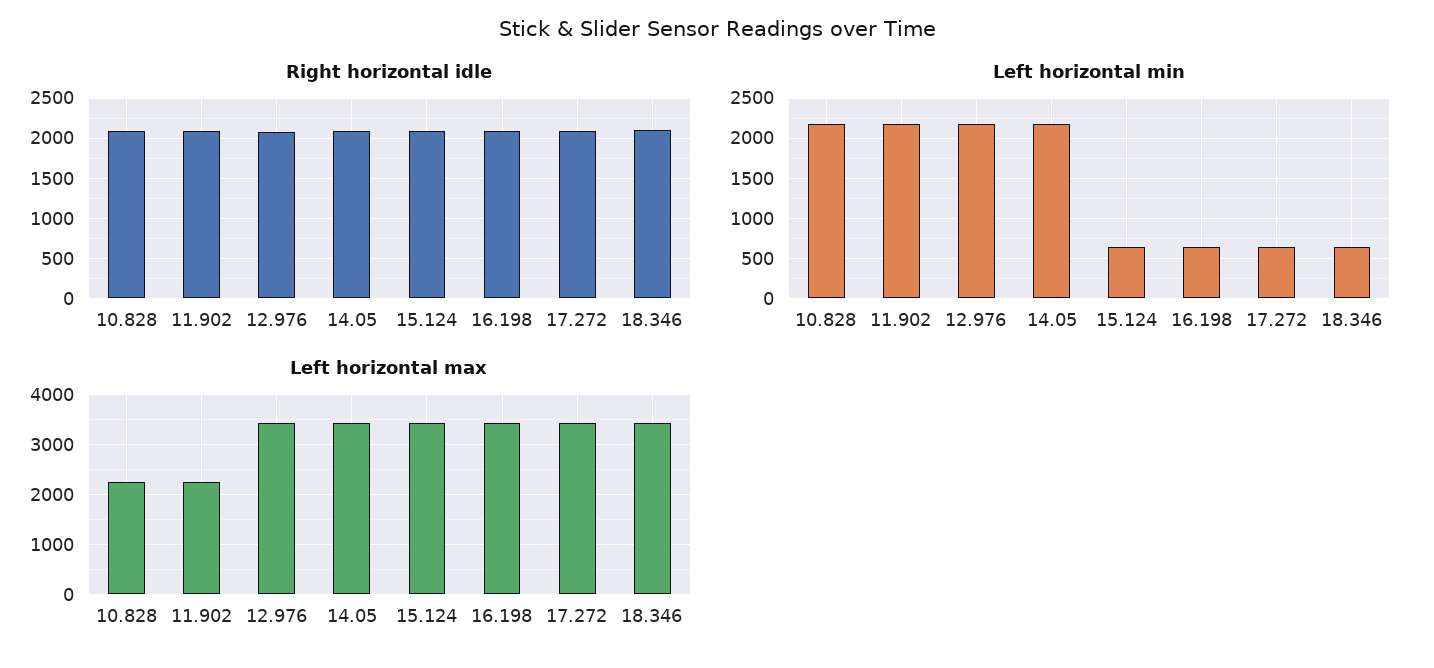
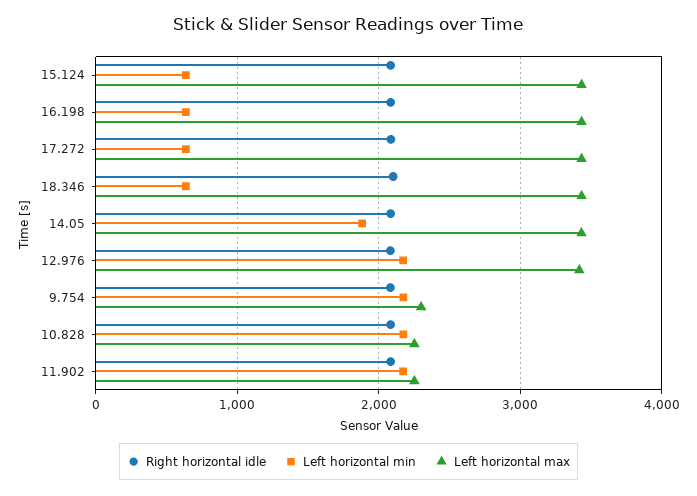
  {
    "Right horizontal idle": {
      "10.828": 2100,
      "11.902": 2100,
      "12.976": 2100,
      "14.05": 2100,
      "15.124": 2100,
      "16.198": 2100,
      "17.272": 2100,
-     "18.346": 2100
+     "18.346": 2100,
+     "9.754": 2100
    },
    "Left horizontal min": {
      "10.828": 2200,
      "11.902": 2200,
      "12.976": 2200,
-     "14.05": 2200,
+     "14.05": 1900,
      "15.124": 600,
      "16.198": 600,
      "17.272": 600,
-     "18.346": 600
+     "18.346": 600,
+     "9.754": 2200
    },
    "Left horizontal max": {
      "10.828": 2300,
      "11.902": 2300,
      "12.976": 3400,
      "14.05": 3400,
      "15.124": 3400,
      "16.198": 3400,
      "17.272": 3400,
-     "18.346": 3400
+     "18.346": 3400,
+     "9.754": 2300
    }
  }

